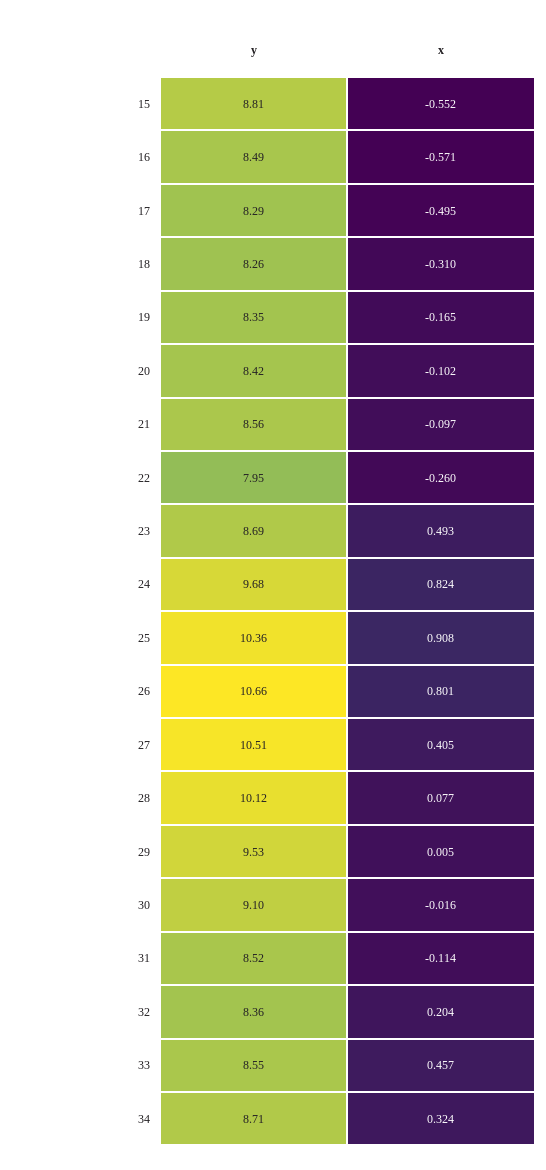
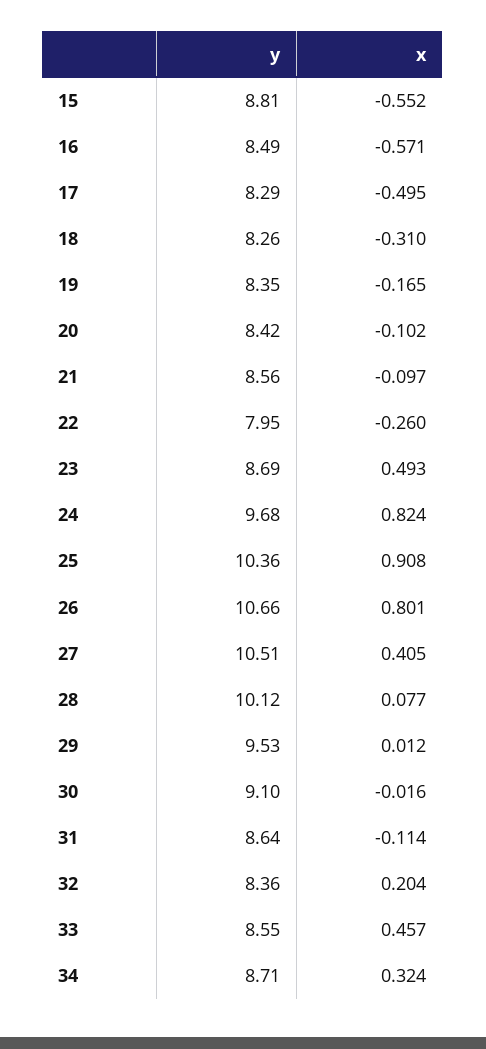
  {
    "y": {
      "15": 8.81,
      "16": 8.49,
      "17": 8.29,
      "18": 8.26,
      "19": 8.35,
      "20": 8.42,
      "21": 8.56,
      "22": 7.95,
      "23": 8.69,
      "24": 9.68,
      "25": 10.36,
      "26": 10.66,
      "27": 10.51,
      "28": 10.12,
      "29": 9.53,
      "30": 9.1,
-     "31": 8.52,
+     "31": 8.64,
      "32": 8.36,
      "33": 8.55,
      "34": 8.71
    },
    "x": {
      "15": -0.552,
      "16": -0.571,
      "17": -0.495,
      "18": -0.31,
      "19": -0.165,
      "20": -0.102,
      "21": -0.097,
      "22": -0.26,
      "23": 0.493,
      "24": 0.824,
      "25": 0.908,
      "26": 0.801,
      "27": 0.405,
      "28": 0.077,
-     "29": 0.005,
+     "29": 0.012,
      "30": -0.016,
      "31": -0.114,
      "32": 0.204,
      "33": 0.457,
      "34": 0.324
    }
  }

